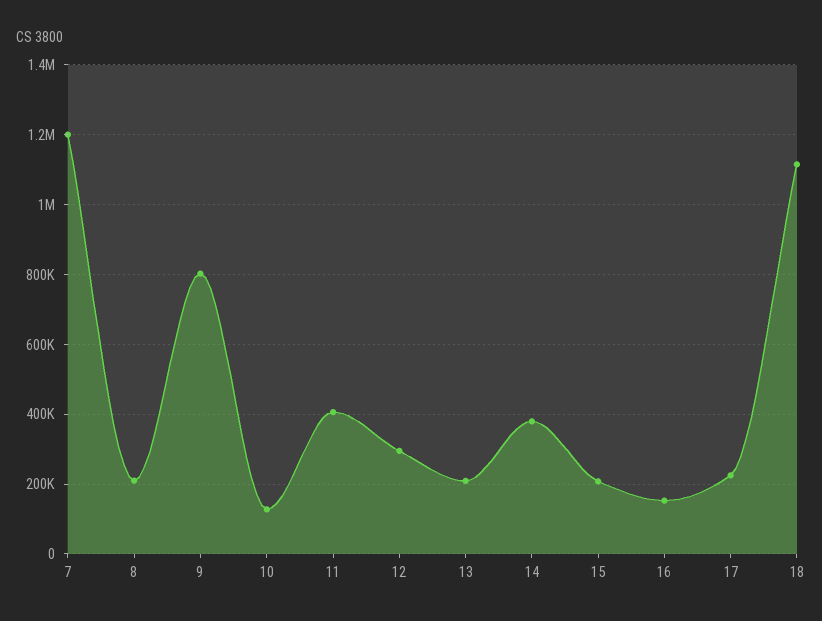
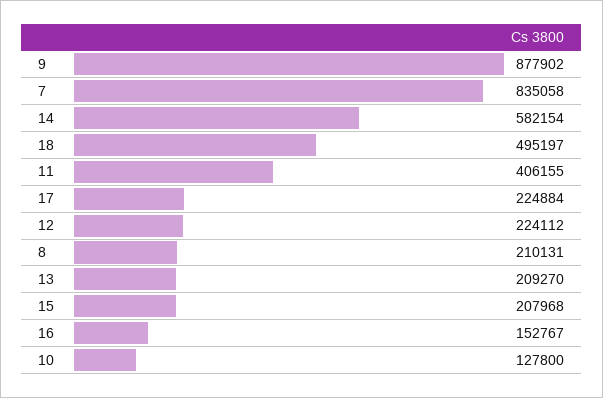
  {
-   "7": 1200000,
+   "7": 835058,
    "8": 210131,
-   "9": 800000,
+   "9": 877902,
    "10": 127800,
    "11": 406155,
-   "12": 300000,
+   "12": 224112,
    "13": 209270,
-   "14": 380000,
+   "14": 582154,
    "15": 207968,
    "16": 152767,
    "17": 224884,
-   "18": 1120000
+   "18": 495197
  }

